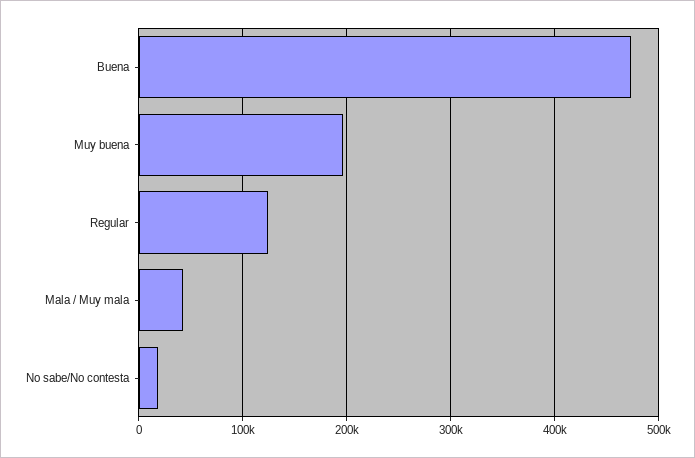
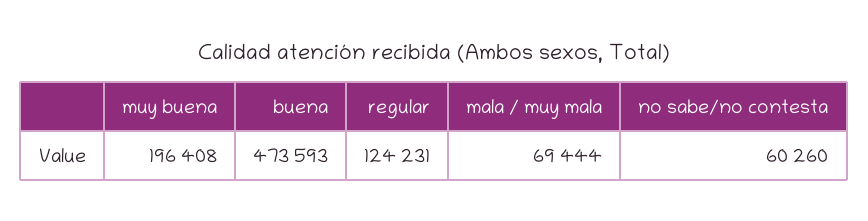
  {
    "Buena": 473593,
    "Muy buena": 196408,
    "Regular": 124231,
-   "Mala / Muy mala": 40000,
+   "Mala / Muy mala": 69444,
-   "No sabe/No contesta": 20000
+   "No sabe/No contesta": 60260
  }

